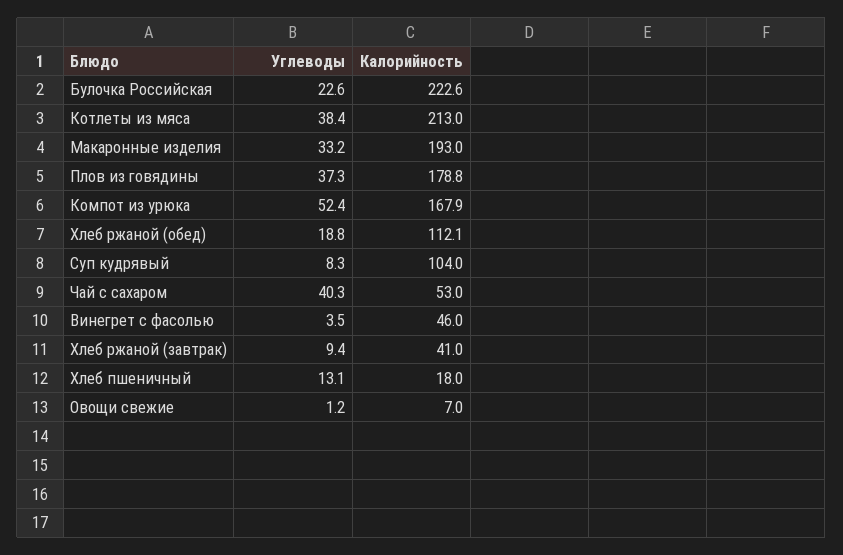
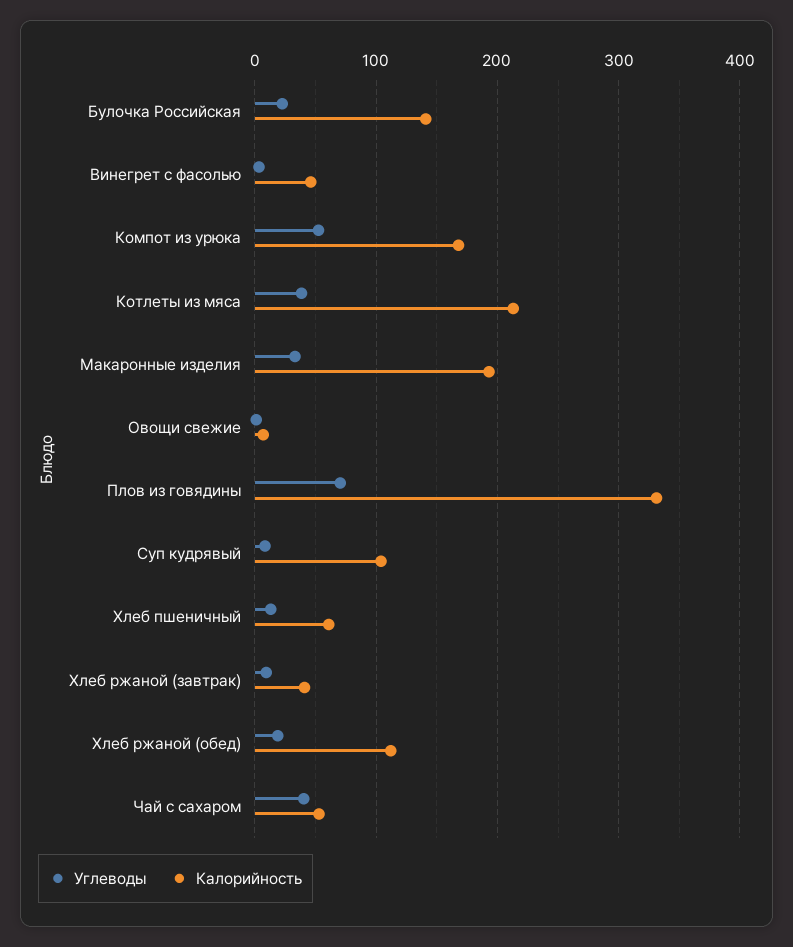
  {
    "Углеводы": {
      "Булочка Российская": 22.6,
      "Котлеты из мяса": 38.4,
      "Макаронные изделия": 33.2,
-     "Плов из говядины": 37.3,
+     "Плов из говядины": 70,
      "Компот из урюка": 52.4,
      "Хлеб ржаной (обед)": 18.8,
      "Суп кудрявый": 8.3,
      "Чай с сахаром": 40.3,
      "Винегрет с фасолью": 3.5,
      "Хлеб ржаной (завтрак)": 9.4,
      "Хлеб пшеничный": 13.1,
      "Овощи свежие": 1.2
    },
    "Калорийность": {
-     "Булочка Российская": 222.6,
+     "Булочка Российская": 140,
      "Котлеты из мяса": 213,
      "Макаронные изделия": 193,
-     "Плов из говядины": 178.8,
+     "Плов из говядины": 330,
      "Компот из урюка": 167.9,
      "Хлеб ржаной (обед)": 112.1,
      "Суп кудрявый": 104,
      "Чай с сахаром": 53,
      "Винегрет с фасолью": 46,
      "Хлеб ржаной (завтрак)": 41,
-     "Хлеб пшеничный": 18,
+     "Хлеб пшеничный": 60,
      "Овощи свежие": 7
    }
  }

